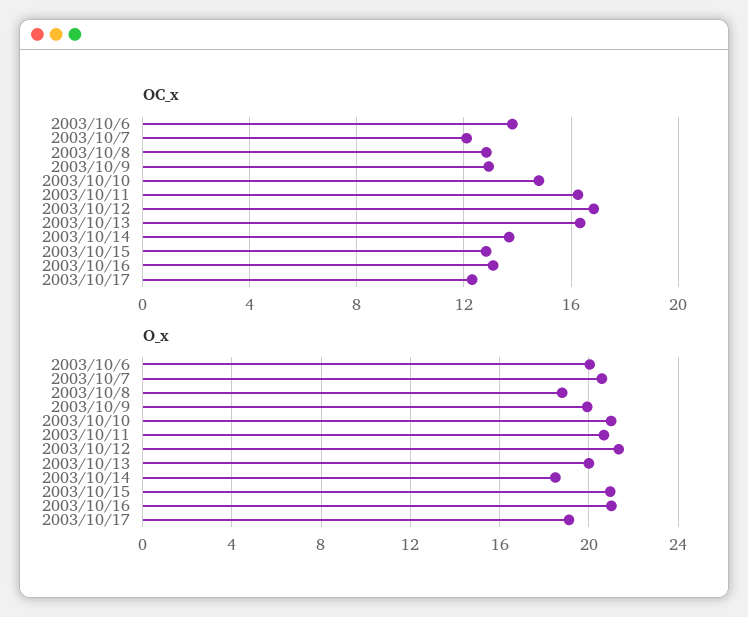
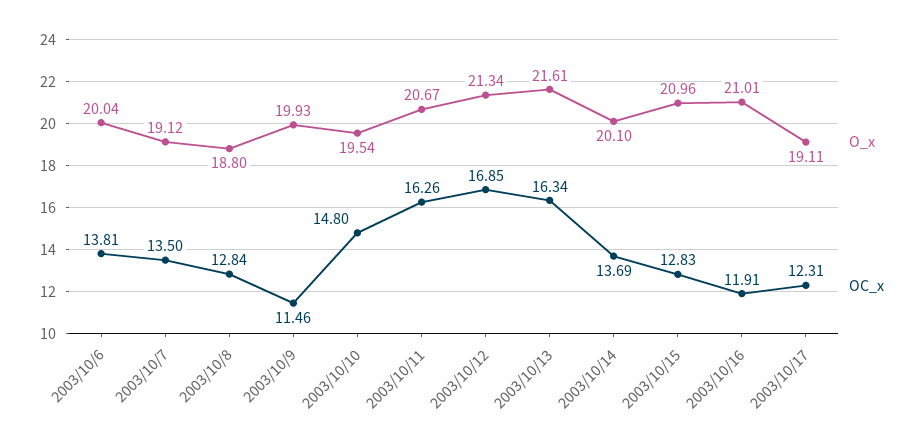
  {
    "OC_x": {
      "2003/10/6": 13.81,
-     "2003/10/7": 12,
+     "2003/10/7": 13.5,
      "2003/10/8": 12.84,
-     "2003/10/9": 13,
+     "2003/10/9": 11.46,
      "2003/10/10": 14.8,
      "2003/10/11": 16.26,
      "2003/10/12": 16.85,
      "2003/10/13": 16.34,
      "2003/10/14": 13.69,
      "2003/10/15": 12.83,
-     "2003/10/16": 13,
+     "2003/10/16": 11.91,
      "2003/10/17": 12.31
    },
    "O_x": {
      "2003/10/6": 20.04,
-     "2003/10/7": 20.5,
+     "2003/10/7": 19.12,
      "2003/10/8": 18.8,
      "2003/10/9": 19.93,
-     "2003/10/10": 21,
+     "2003/10/10": 19.54,
      "2003/10/11": 20.67,
      "2003/10/12": 21.34,
-     "2003/10/13": 20,
+     "2003/10/13": 21.61,
-     "2003/10/14": 18.5,
+     "2003/10/14": 20.1,
      "2003/10/15": 20.96,
      "2003/10/16": 21.01,
      "2003/10/17": 19.11
    }
  }

